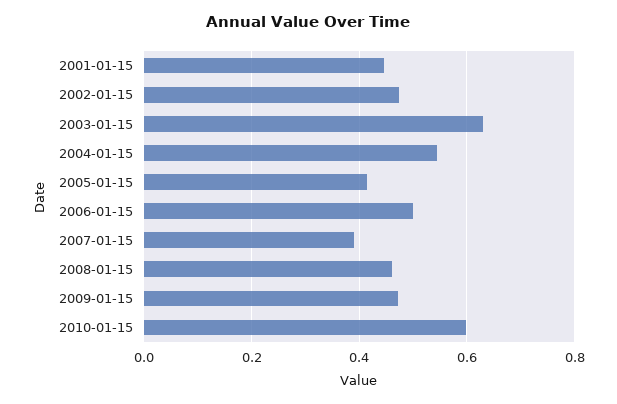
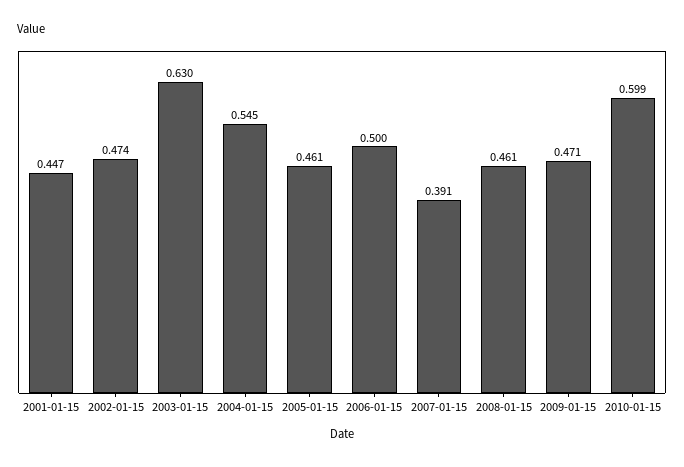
  {
    "2001-01-15": 0.447,
    "2002-01-15": 0.474,
    "2003-01-15": 0.63,
    "2004-01-15": 0.545,
-   "2005-01-15": 0.42,
+   "2005-01-15": 0.461,
    "2006-01-15": 0.5,
    "2007-01-15": 0.391,
    "2008-01-15": 0.461,
    "2009-01-15": 0.471,
    "2010-01-15": 0.599
  }

